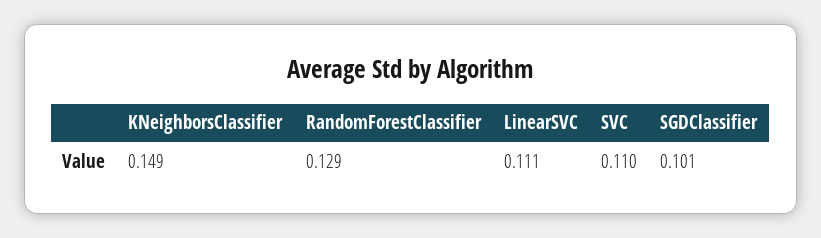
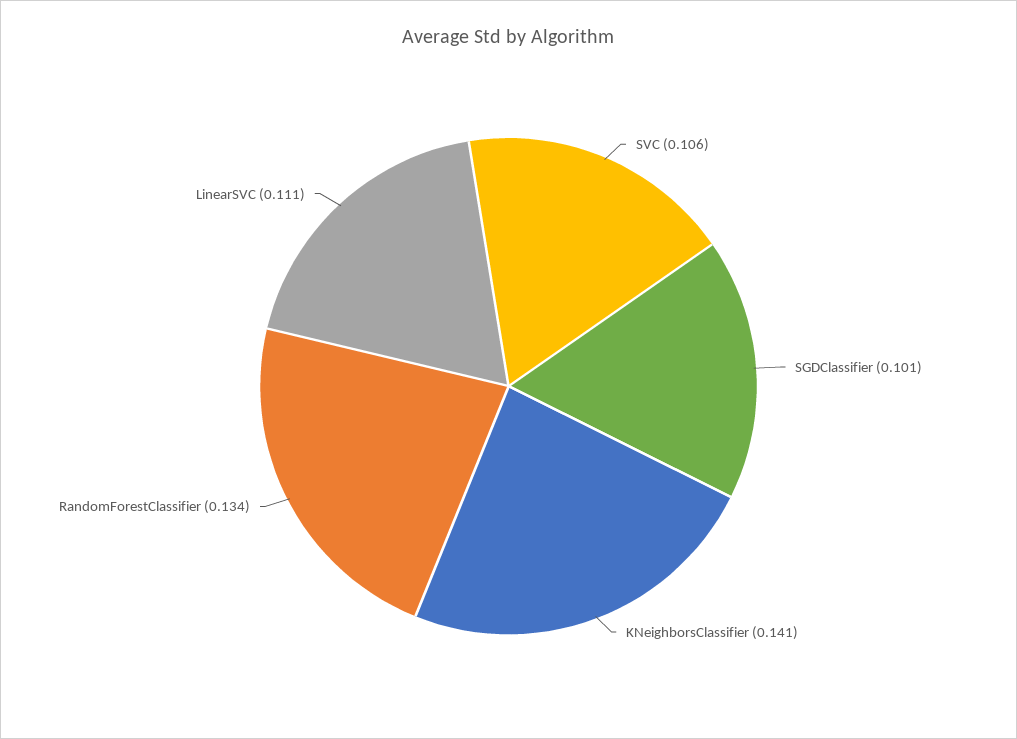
  {
-   "KNeighborsClassifier": 0.149,
+   "KNeighborsClassifier": 0.141,
-   "RandomForestClassifier": 0.129,
+   "RandomForestClassifier": 0.134,
    "LinearSVC": 0.111,
-   "SVC": 0.11,
+   "SVC": 0.106,
    "SGDClassifier": 0.101
  }

